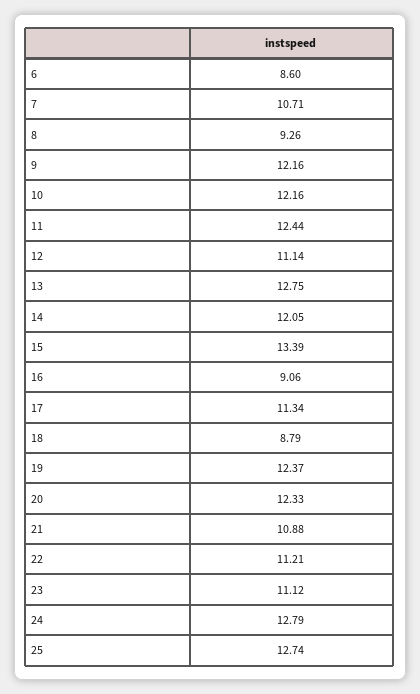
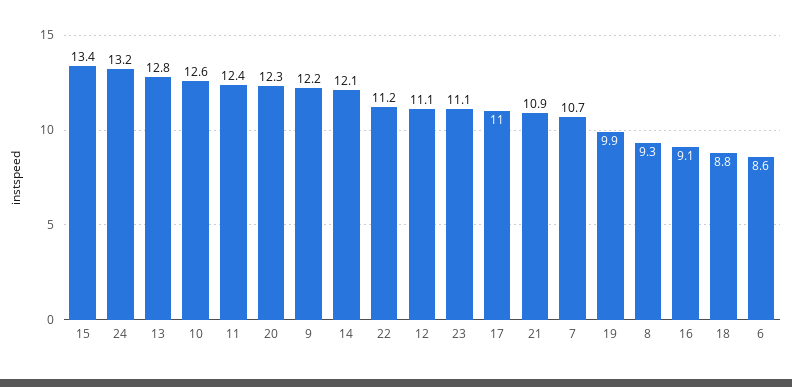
  {
    "6": 8.6,
    "7": 10.71,
    "8": 9.26,
    "9": 12.16,
-   "10": 12.16,
+   "10": 12.6,
    "11": 12.44,
    "12": 11.14,
    "13": 12.75,
    "14": 12.05,
    "15": 13.39,
    "16": 9.06,
-   "17": 11.34,
+   "17": 11,
    "18": 8.79,
-   "19": 12.37,
+   "19": 9.9,
    "20": 12.33,
    "21": 10.88,
    "22": 11.21,
    "23": 11.12,
-   "24": 12.79,
+   "24": 13.2
-   "25": 12.74
  }

